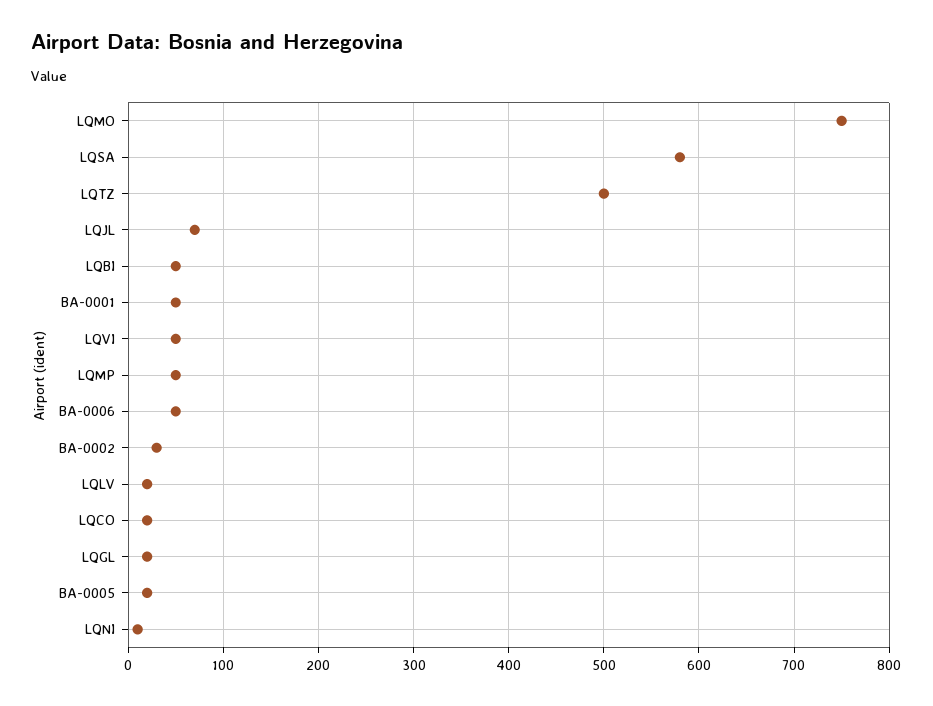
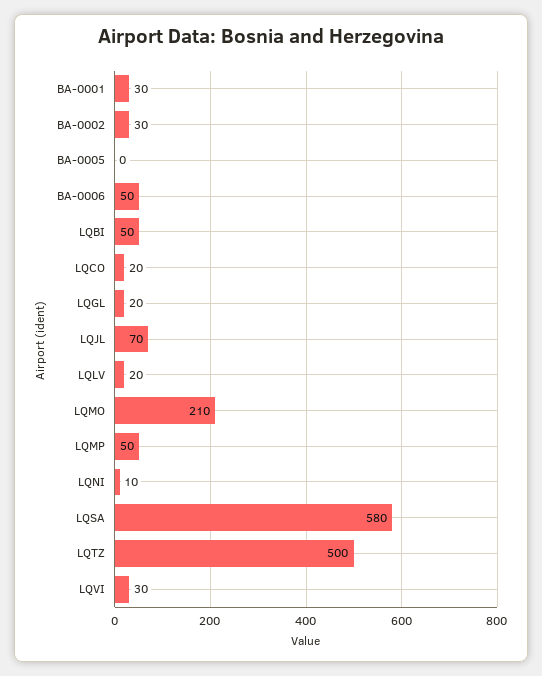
  {
-   "LQMO": 750,
+   "LQMO": 210,
    "LQSA": 580,
    "LQTZ": 500,
    "LQJL": 70,
    "LQBI": 50,
-   "BA-0001": 50,
+   "BA-0001": 30,
-   "LQVI": 50,
+   "LQVI": 30,
    "LQMP": 50,
    "BA-0006": 50,
    "BA-0002": 30,
    "LQLV": 20,
    "LQCO": 20,
    "LQGL": 20,
-   "BA-0005": 20,
+   "BA-0005": 0,
    "LQNI": 10
  }

